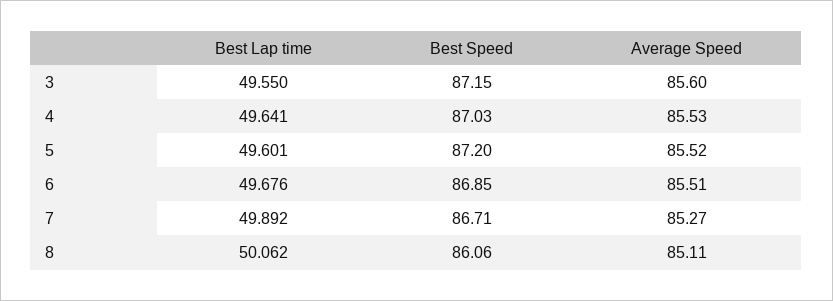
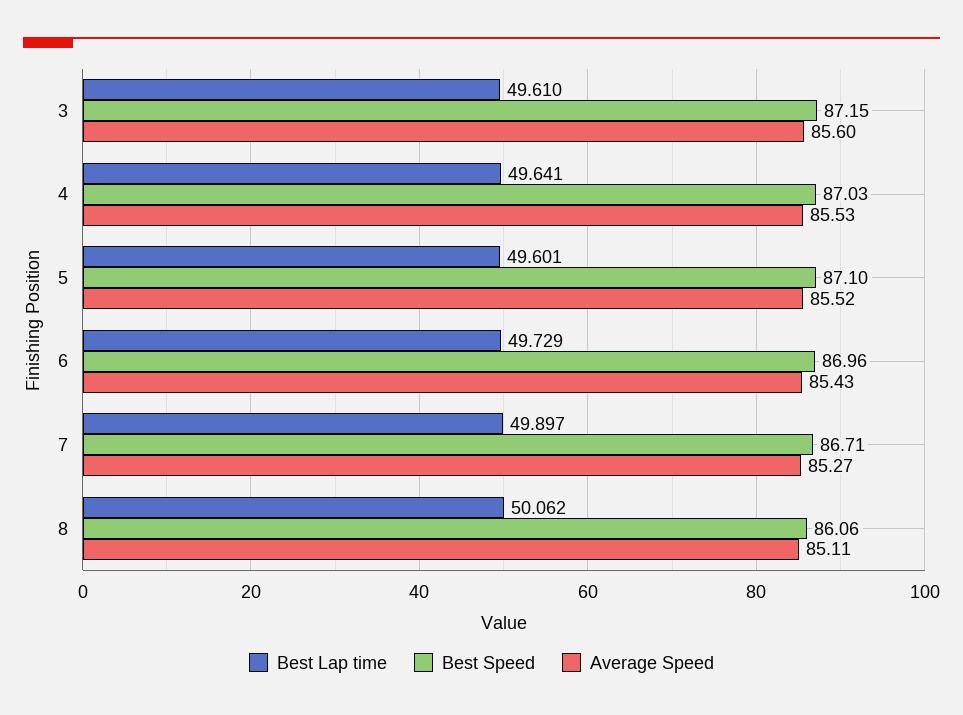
  {
    "Best Lap time": {
-     "3": 49.55,
+     "3": 49.61,
      "4": 49.641,
      "5": 49.601,
-     "6": 49.676,
+     "6": 49.729,
-     "7": 49.892,
+     "7": 49.897,
      "8": 50.062
    },
    "Best Speed": {
      "3": 87.15,
      "4": 87.03,
-     "5": 87.2,
+     "5": 87.1,
-     "6": 86.85,
+     "6": 86.96,
      "7": 86.71,
      "8": 86.06
    },
    "Average Speed": {
      "3": 85.6,
      "4": 85.53,
      "5": 85.52,
-     "6": 85.51,
+     "6": 85.43,
      "7": 85.27,
      "8": 85.11
    }
  }

